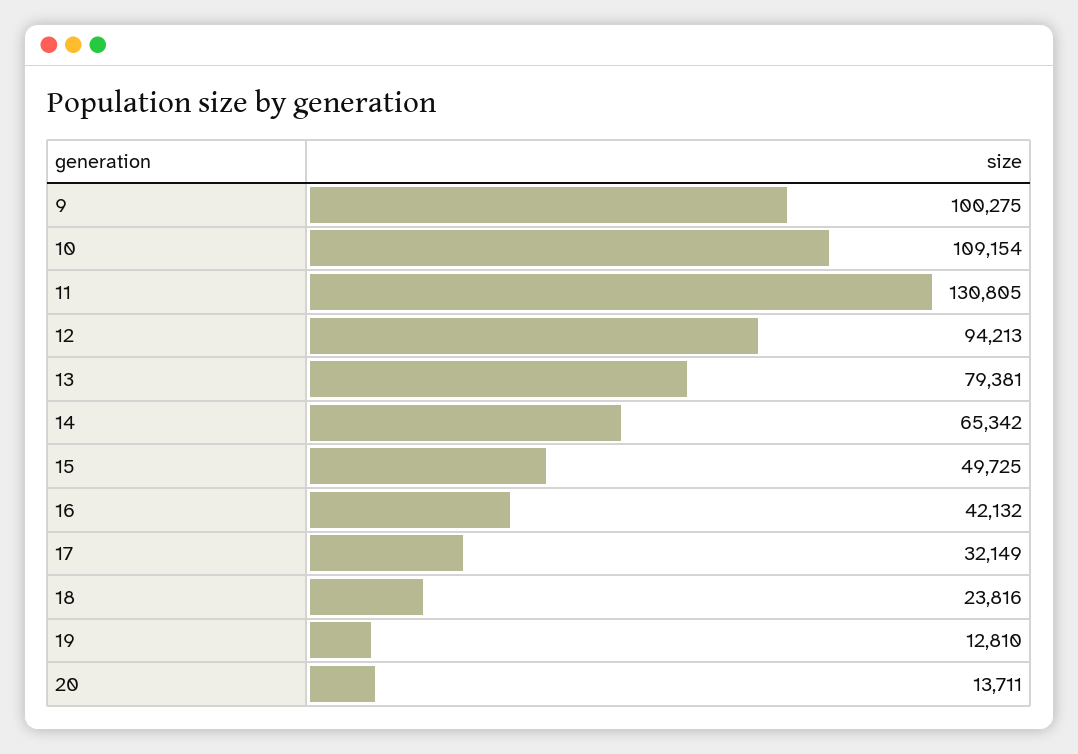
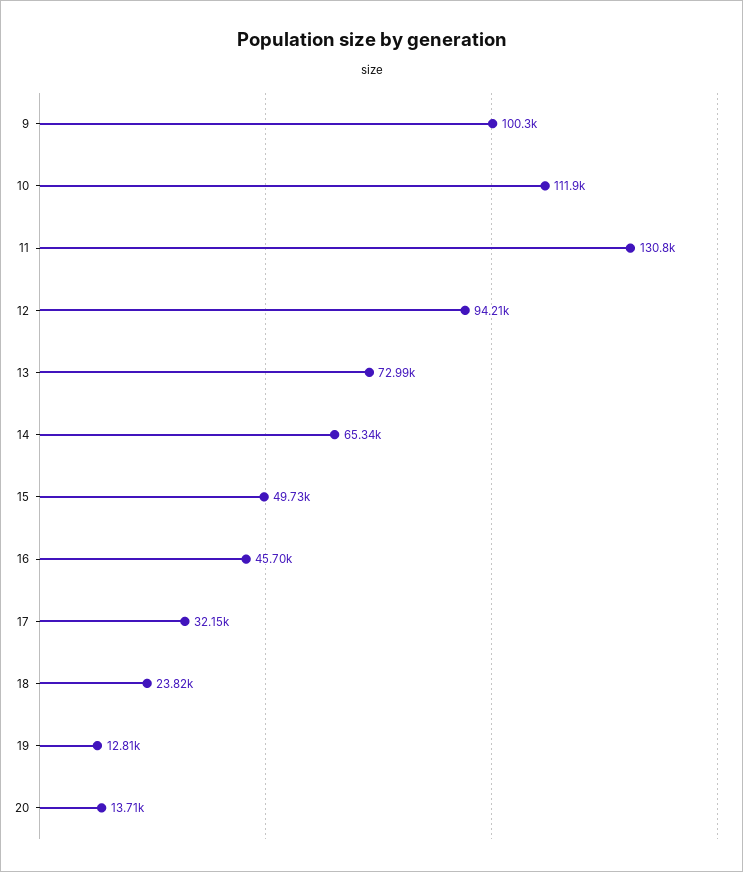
  {
    "9": 100275,
-   "10": 109154,
+   "10": 111900,
    "11": 130805,
    "12": 94213,
-   "13": 79381,
+   "13": 72990,
    "14": 65342,
    "15": 49725,
-   "16": 42132,
+   "16": 45700,
    "17": 32149,
    "18": 23816,
    "19": 12810,
    "20": 13711
  }

